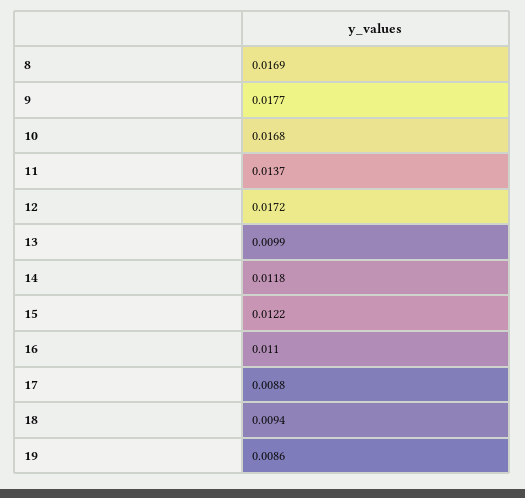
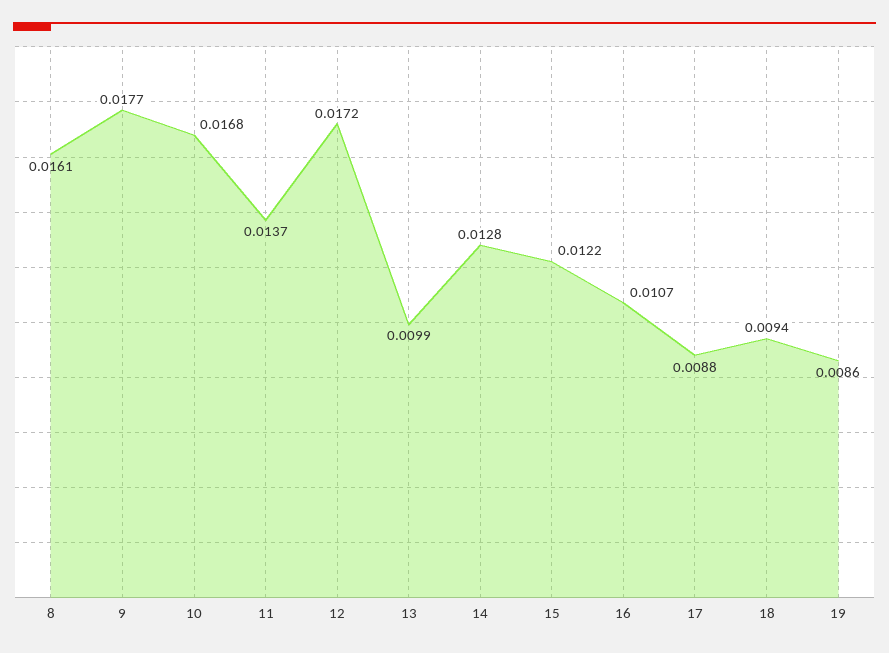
  {
-   "8": 0.0169,
+   "8": 0.0161,
    "9": 0.0177,
    "10": 0.0168,
    "11": 0.0137,
    "12": 0.0172,
    "13": 0.0099,
-   "14": 0.0118,
+   "14": 0.0128,
    "15": 0.0122,
-   "16": 0.011,
+   "16": 0.0107,
    "17": 0.0088,
    "18": 0.0094,
    "19": 0.0086
  }

